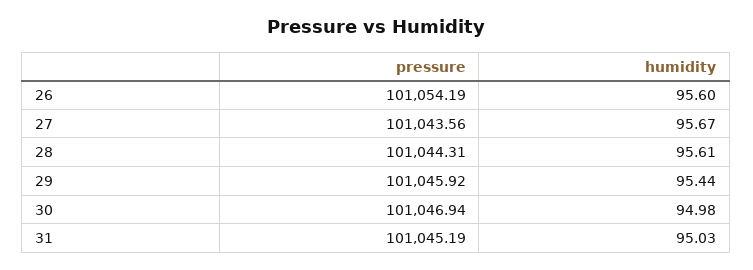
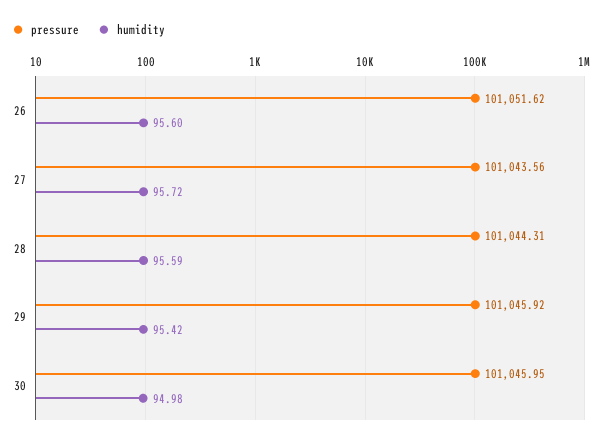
  {
    "pressure": {
-     "26": 101054.19,
+     "26": 101051.62,
      "27": 101043.56,
      "28": 101044.31,
      "29": 101045.92,
-     "30": 101046.94,
+     "30": 101045.95
-     "31": 101045.19
    },
    "humidity": {
      "26": 95.6,
-     "27": 95.67,
+     "27": 95.72,
-     "28": 95.61,
+     "28": 95.59,
-     "29": 95.44,
+     "29": 95.42,
-     "30": 94.98,
+     "30": 94.98
-     "31": 95.03
    }
  }

